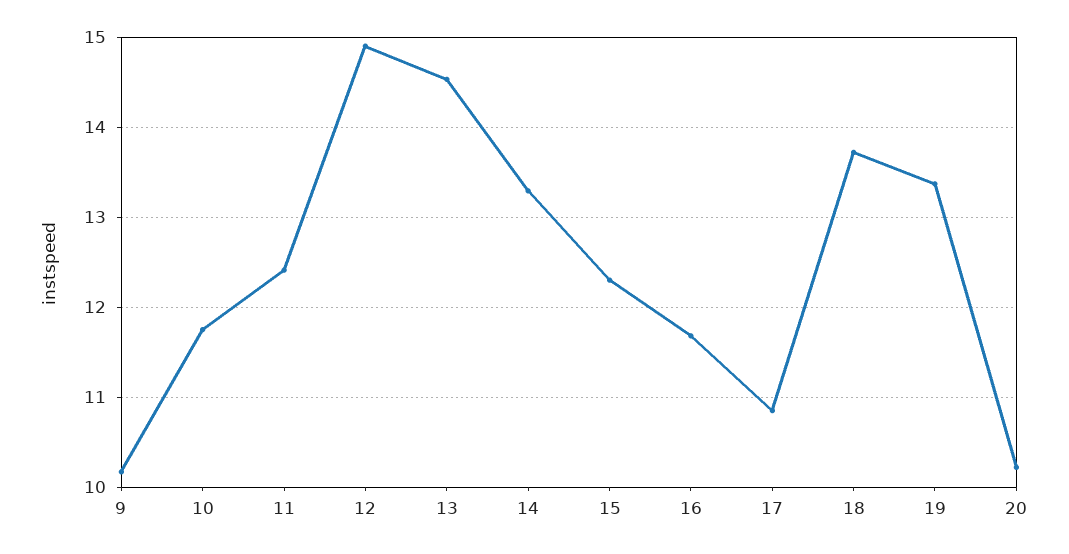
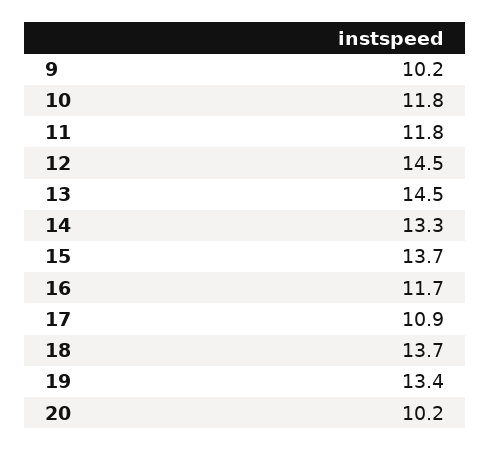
  {
    "9": 10.2,
    "10": 11.8,
-   "11": 12.4,
+   "11": 11.8,
-   "12": 14.9,
+   "12": 14.5,
    "13": 14.5,
    "14": 13.3,
-   "15": 12.3,
+   "15": 13.7,
    "16": 11.7,
    "17": 10.9,
    "18": 13.7,
    "19": 13.4,
    "20": 10.2
  }

